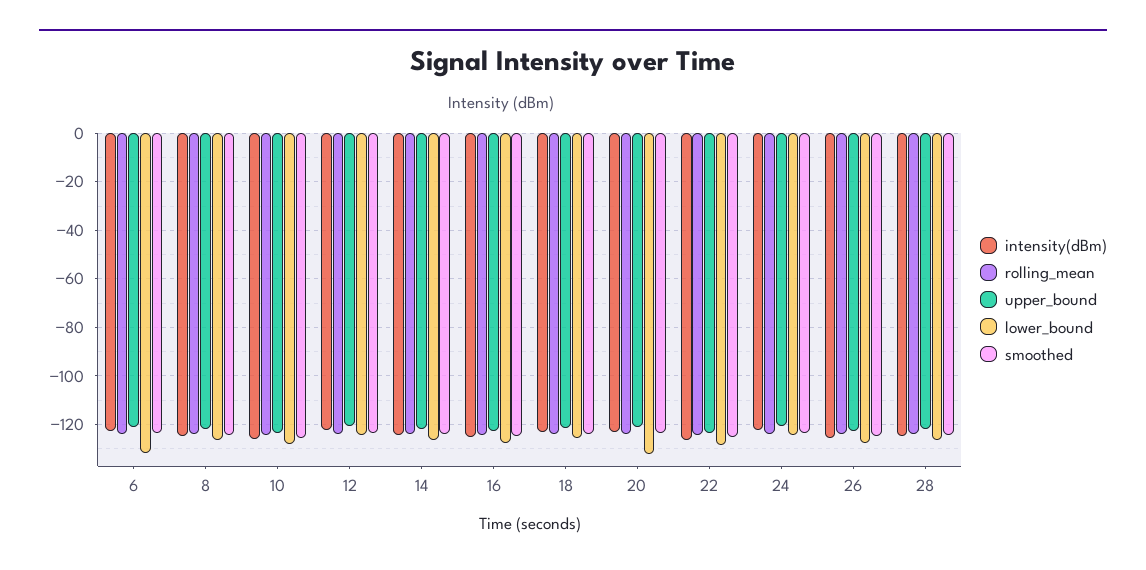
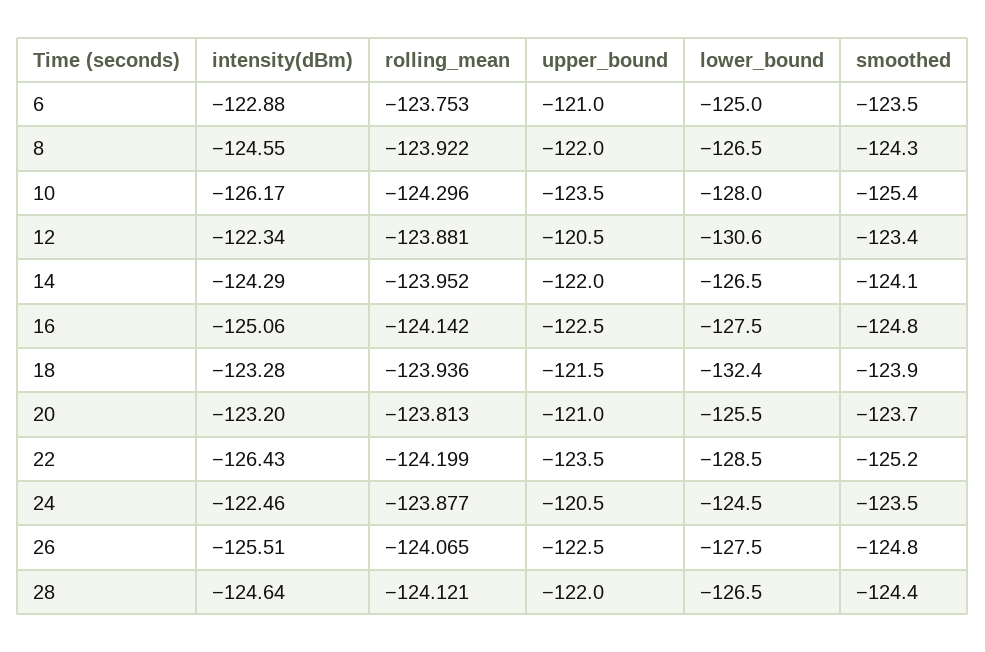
  {
    "intensity(dBm)": {
      "6": -122.88,
      "8": -124.55,
      "10": -126.17,
      "12": -122.34,
      "14": -124.29,
      "16": -125.06,
      "18": -123.28,
      "20": -123.2,
      "22": -126.43,
      "24": -122.46,
      "26": -125.51,
      "28": -124.64
    },
    "rolling_mean": {
      "6": -123.753,
      "8": -123.922,
      "10": -124.296,
      "12": -123.881,
      "14": -123.952,
      "16": -124.142,
      "18": -123.936,
      "20": -123.813,
      "22": -124.199,
      "24": -123.877,
      "26": -124.065,
      "28": -124.121
    },
    "upper_bound": {
      "6": -121,
      "8": -122,
      "10": -123.5,
      "12": -120.5,
      "14": -122,
      "16": -122.5,
      "18": -121.5,
      "20": -121,
      "22": -123.5,
      "24": -120.5,
      "26": -122.5,
      "28": -122
    },
    "lower_bound": {
-     "6": -132.5,
+     "6": -125,
      "8": -126.5,
      "10": -128,
-     "12": -125,
+     "12": -130.6,
      "14": -126.5,
      "16": -127.5,
-     "18": -125,
+     "18": -132.4,
-     "20": -132.5,
+     "20": -125.5,
      "22": -128.5,
      "24": -124.5,
      "26": -127.5,
      "28": -126.5
    },
    "smoothed": {
      "6": -123.5,
      "8": -124.3,
      "10": -125.4,
      "12": -123.4,
      "14": -124.1,
      "16": -124.8,
      "18": -123.9,
      "20": -123.7,
      "22": -125.2,
      "24": -123.5,
      "26": -124.8,
      "28": -124.4
    }
  }

